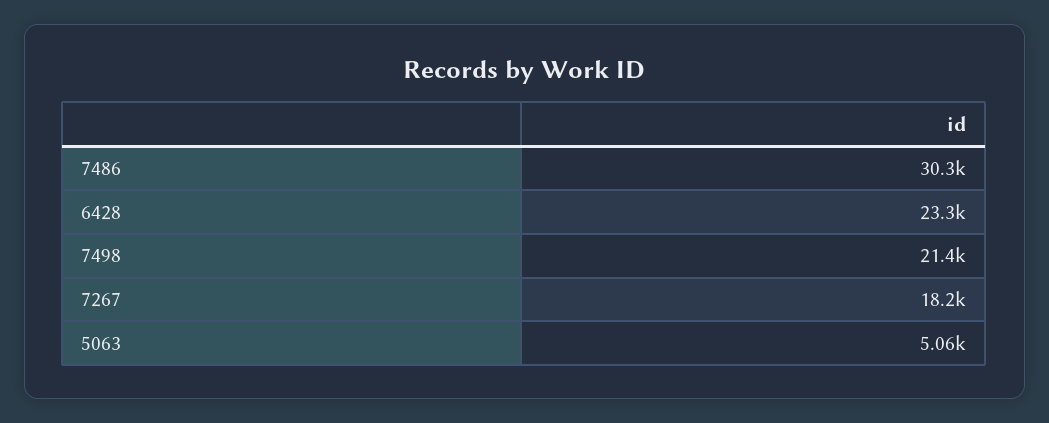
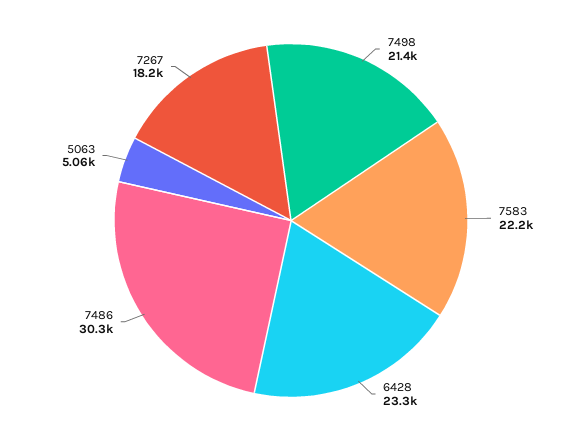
  {
    "7486": 30300,
    "6428": 23300,
    "7498": 21400,
    "7267": 18200,
-   "5063": 5060
+   "5063": 5060,
+   "7583": 22200
  }

